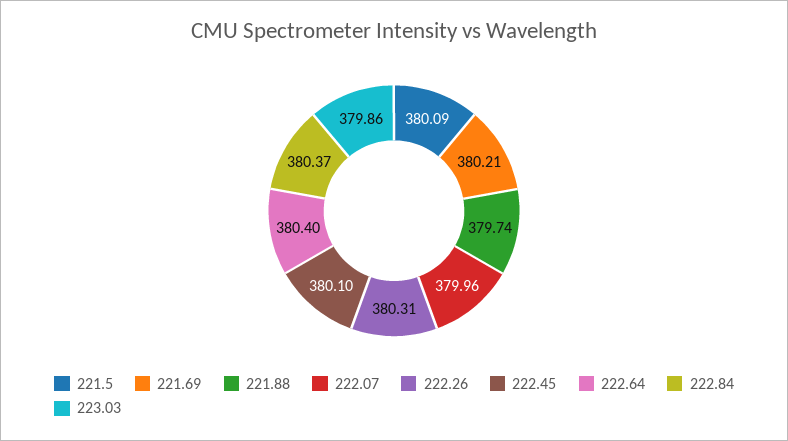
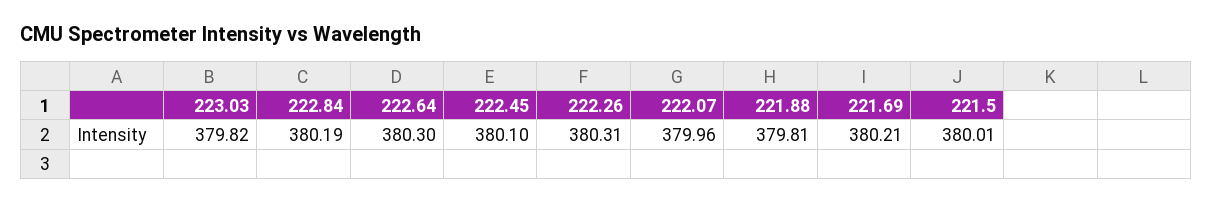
  {
-   "221.5": 380.09,
+   "221.5": 380.01,
    "221.69": 380.21,
-   "221.88": 379.74,
+   "221.88": 379.81,
    "222.07": 379.96,
    "222.26": 380.31,
    "222.45": 380.1,
-   "222.64": 380.4,
+   "222.64": 380.3,
-   "222.84": 380.37,
+   "222.84": 380.19,
-   "223.03": 379.86
+   "223.03": 379.82
  }

